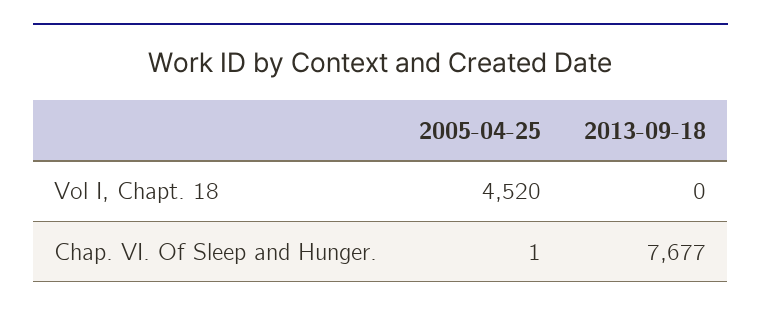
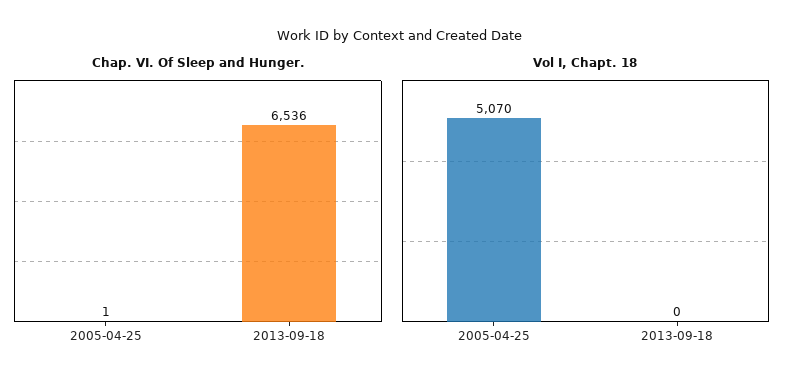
  {
    "Vol I, Chapt. 18": {
-     "2005-04-25": 4520,
+     "2005-04-25": 5070,
      "2013-09-18": 0
    },
    "Chap. VI. Of Sleep and Hunger.": {
      "2005-04-25": 1,
-     "2013-09-18": 7677
+     "2013-09-18": 6536
    }
  }

